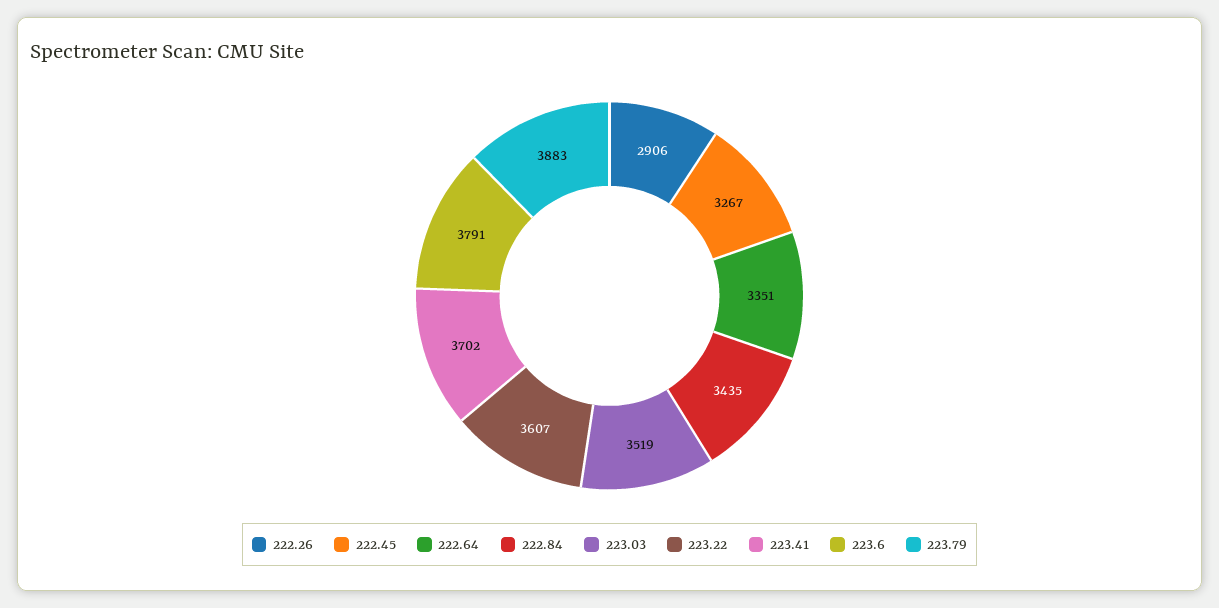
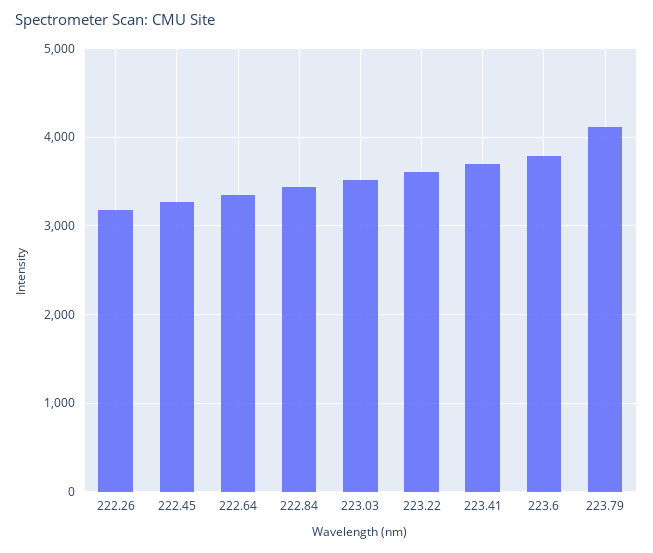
  {
-   "222.26": 2906,
+   "222.26": 3200,
    "222.45": 3267,
    "222.64": 3351,
    "222.84": 3435,
    "223.03": 3519,
    "223.22": 3607,
    "223.41": 3702,
    "223.6": 3791,
-   "223.79": 3883
+   "223.79": 4100
  }

